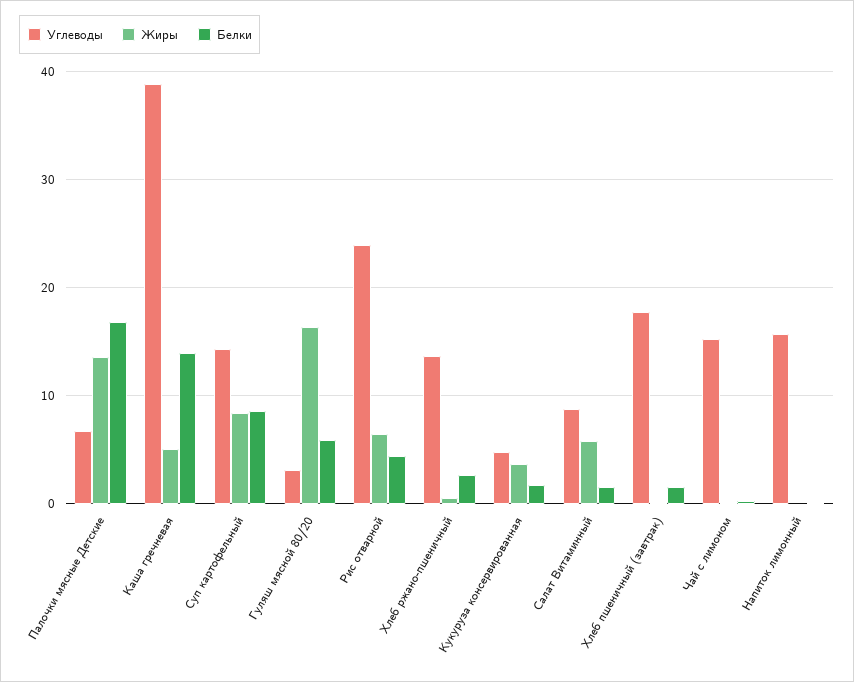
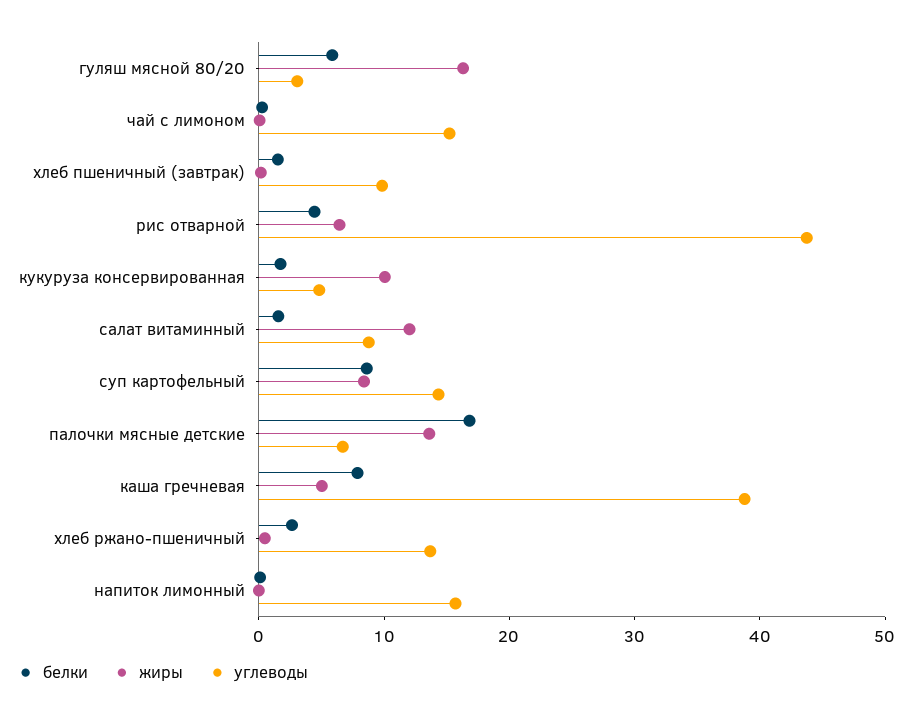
  {
    "Углеводы": {
      "Палочки мясные Детские": 7,
      "Каша гречневая": 39,
      "Суп картофельный": 14,
      "Гуляш мясной 80/20": 3,
-     "Рис отварной": 24,
+     "Рис отварной": 44,
      "Хлеб ржано-пшеничный": 14,
      "Кукуруза консервированная": 5,
      "Салат Витаминный": 9,
-     "Хлеб пшеничный (завтрак)": 18,
+     "Хлеб пшеничный (завтрак)": 10,
      "Чай с лимоном": 15,
      "Напиток лимонный": 16
    },
    "Жиры": {
      "Палочки мясные Детские": 14,
      "Каша гречневая": 5,
      "Суп картофельный": 8,
      "Гуляш мясной 80/20": 16,
      "Рис отварной": 6,
      "Хлеб ржано-пшеничный": 0,
-     "Кукуруза консервированная": 4,
+     "Кукуруза консервированная": 10,
-     "Салат Витаминный": 6,
+     "Салат Витаминный": 12,
      "Хлеб пшеничный (завтрак)": 0,
      "Чай с лимоном": 0,
      "Напиток лимонный": 0
    },
    "Белки": {
      "Палочки мясные Детские": 17,
-     "Каша гречневая": 14,
+     "Каша гречневая": 8,
      "Суп картофельный": 9,
      "Гуляш мясной 80/20": 6,
      "Рис отварной": 4,
      "Хлеб ржано-пшеничный": 3,
      "Кукуруза консервированная": 2,
      "Салат Витаминный": 2,
      "Хлеб пшеничный (завтрак)": 2,
      "Чай с лимоном": 0,
      "Напиток лимонный": 0
    }
  }

